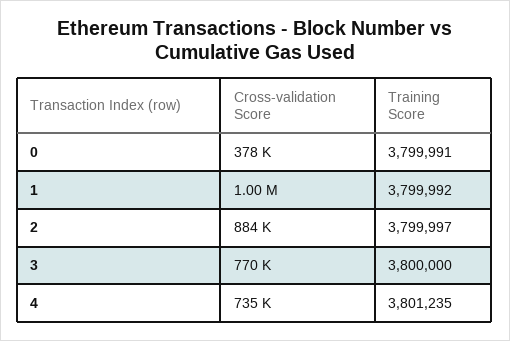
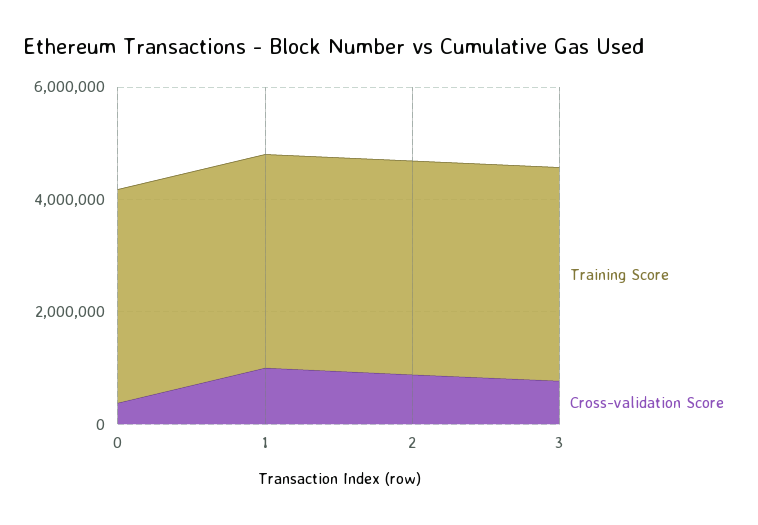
  {
    "Cross-validation Score": {
      "0": 378000,
      "1": 1000000,
      "2": 884000,
-     "3": 770000,
+     "3": 770000
-     "4": 735000
    },
    "Training Score": {
      "0": 3799991,
      "1": 3799992,
      "2": 3799997,
-     "3": 3800000,
+     "3": 3800000
-     "4": 3801235
    }
  }

